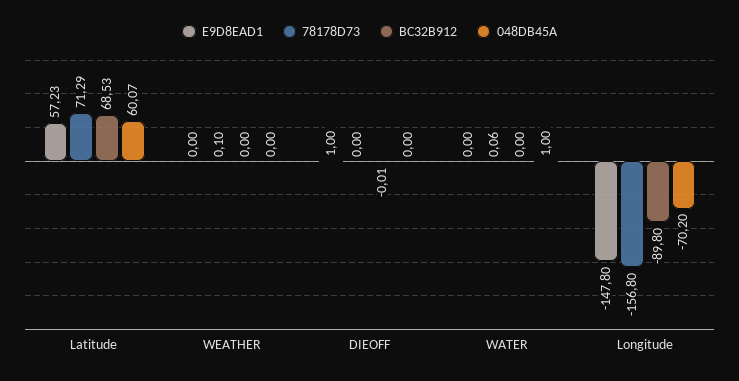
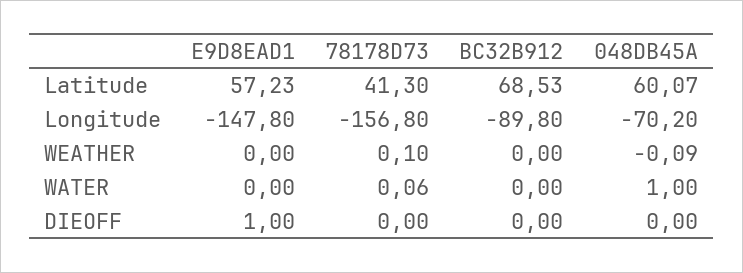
  {
    "E9D8EAD1": {
      "Latitude": 57.23,
      "WEATHER": 0,
      "DIEOFF": 1,
      "WATER": 0,
      "Longitude": -147.8
    },
    "78178D73": {
-     "Latitude": 71.29,
+     "Latitude": 41.3,
      "WEATHER": 0.1,
      "DIEOFF": 0,
      "WATER": 0.06,
      "Longitude": -156.8
    },
    "BC32B912": {
      "Latitude": 68.53,
      "WEATHER": 0,
-     "DIEOFF": -0.01,
+     "DIEOFF": 0,
      "WATER": 0,
      "Longitude": -89.8
    },
    "048DB45A": {
      "Latitude": 60.07,
-     "WEATHER": 0,
+     "WEATHER": -0.09,
      "DIEOFF": 0,
      "WATER": 1,
      "Longitude": -70.2
    }
  }

